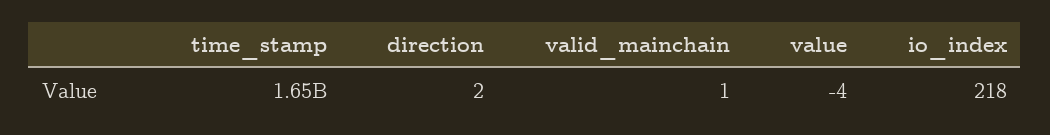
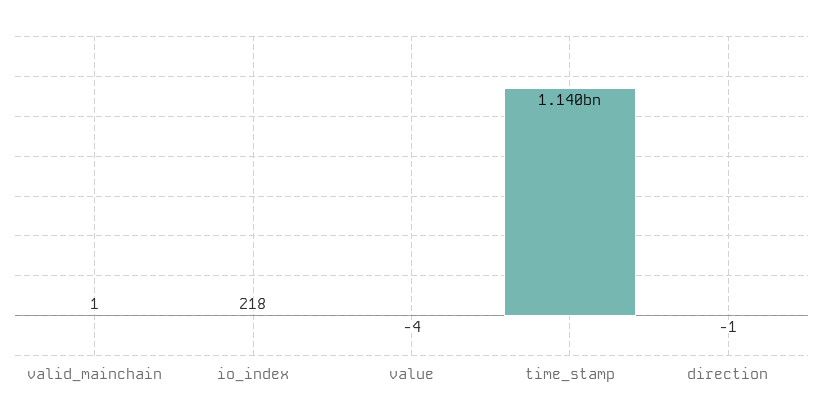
  {
-   "time_stamp": 1650000000,
+   "time_stamp": 1140000000,
-   "direction": 2,
+   "direction": -1,
    "valid_mainchain": 1,
    "value": -4,
    "io_index": 218
  }

